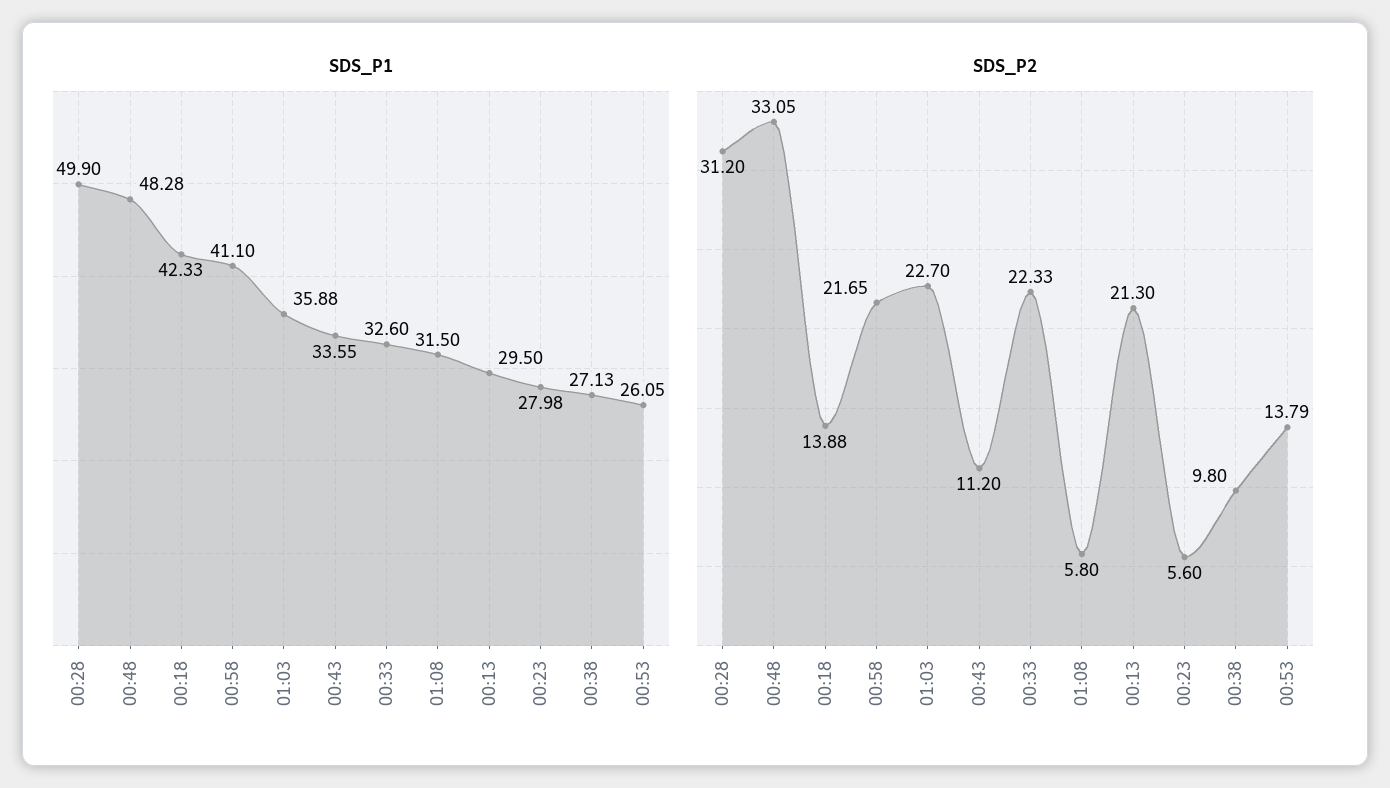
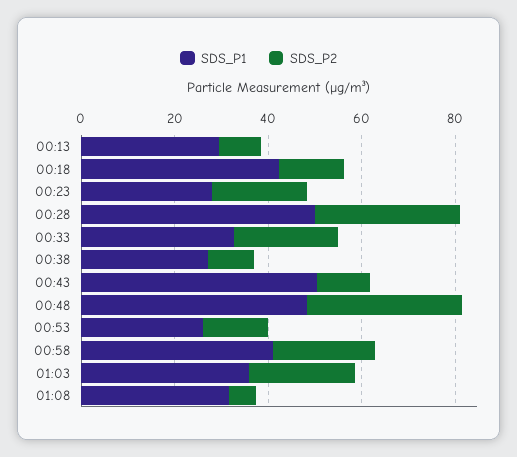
  {
    "SDS_P1": {
      "00:28": 49.9,
      "00:48": 48.28,
      "00:18": 42.33,
      "00:58": 41.1,
      "01:03": 35.88,
-     "00:43": 33.55,
+     "00:43": 50,
      "00:33": 32.6,
      "01:08": 31.5,
      "00:13": 29.5,
      "00:23": 27.98,
      "00:38": 27.13,
      "00:53": 26.05
    },
    "SDS_P2": {
      "00:28": 31.2,
      "00:48": 33.05,
      "00:18": 13.88,
      "00:58": 21.65,
      "01:03": 22.7,
      "00:43": 11.2,
      "00:33": 22.33,
      "01:08": 5.8,
-     "00:13": 21.3,
+     "00:13": 10,
-     "00:23": 5.6,
+     "00:23": 20,
      "00:38": 9.8,
      "00:53": 13.79
    }
  }

